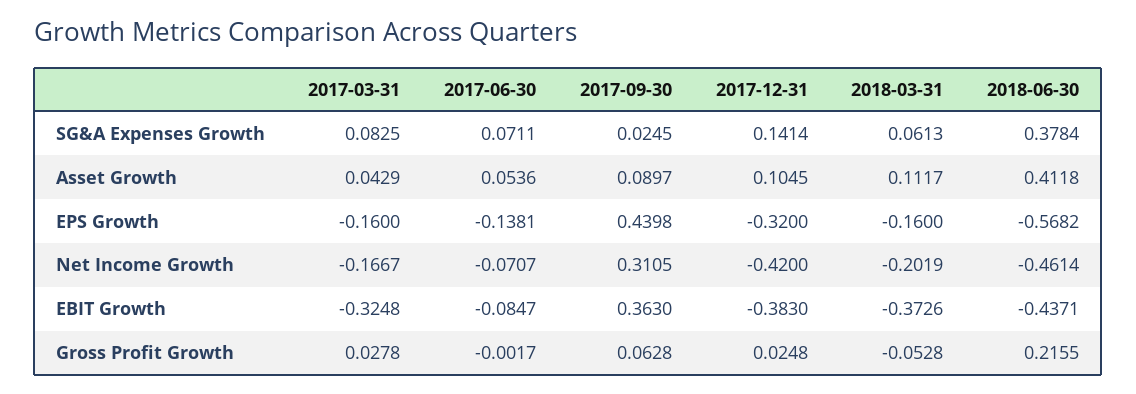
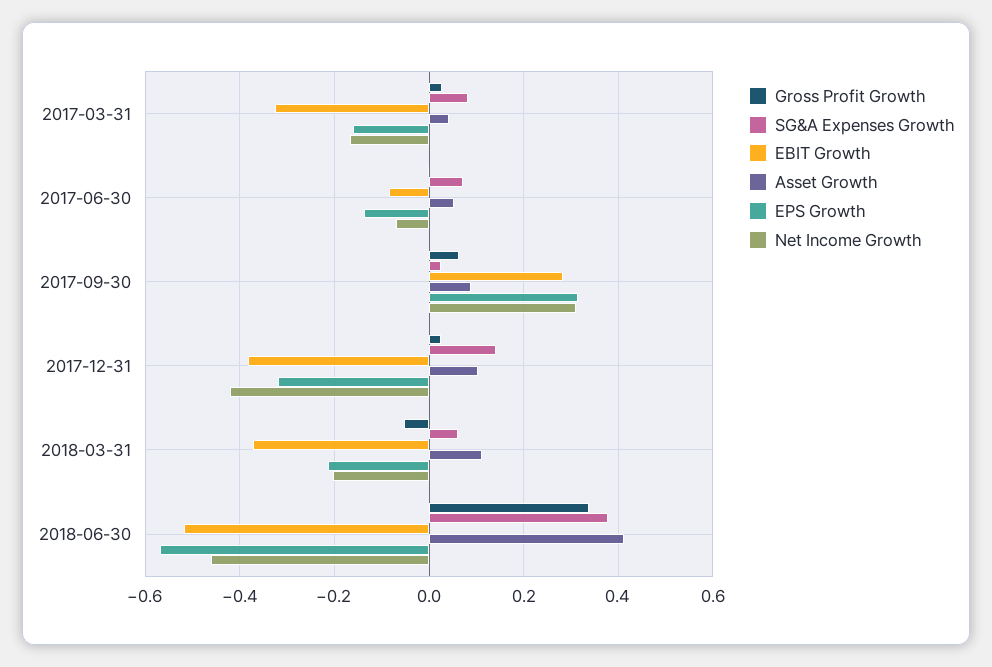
  {
    "SG&A Expenses Growth": {
      "2017-03-31": 0.0825,
      "2017-06-30": 0.0711,
      "2017-09-30": 0.0245,
      "2017-12-31": 0.1414,
      "2018-03-31": 0.0613,
      "2018-06-30": 0.3784
    },
    "Asset Growth": {
      "2017-03-31": 0.0429,
      "2017-06-30": 0.0536,
      "2017-09-30": 0.0897,
      "2017-12-31": 0.1045,
      "2018-03-31": 0.1117,
      "2018-06-30": 0.4118
    },
    "EPS Growth": {
      "2017-03-31": -0.16,
      "2017-06-30": -0.1381,
-     "2017-09-30": 0.4398,
+     "2017-09-30": 0.32,
      "2017-12-31": -0.32,
-     "2018-03-31": -0.16,
+     "2018-03-31": -0.22,
      "2018-06-30": -0.5682
    },
    "Net Income Growth": {
      "2017-03-31": -0.1667,
      "2017-06-30": -0.0707,
      "2017-09-30": 0.3105,
      "2017-12-31": -0.42,
      "2018-03-31": -0.2019,
      "2018-06-30": -0.4614
    },
    "EBIT Growth": {
      "2017-03-31": -0.3248,
      "2017-06-30": -0.0847,
-     "2017-09-30": 0.363,
+     "2017-09-30": 0.28,
      "2017-12-31": -0.383,
      "2018-03-31": -0.3726,
-     "2018-06-30": -0.4371
+     "2018-06-30": -0.52
    },
    "Gross Profit Growth": {
      "2017-03-31": 0.0278,
      "2017-06-30": -0.0017,
      "2017-09-30": 0.0628,
      "2017-12-31": 0.0248,
      "2018-03-31": -0.0528,
-     "2018-06-30": 0.2155
+     "2018-06-30": 0.34
    }
  }

